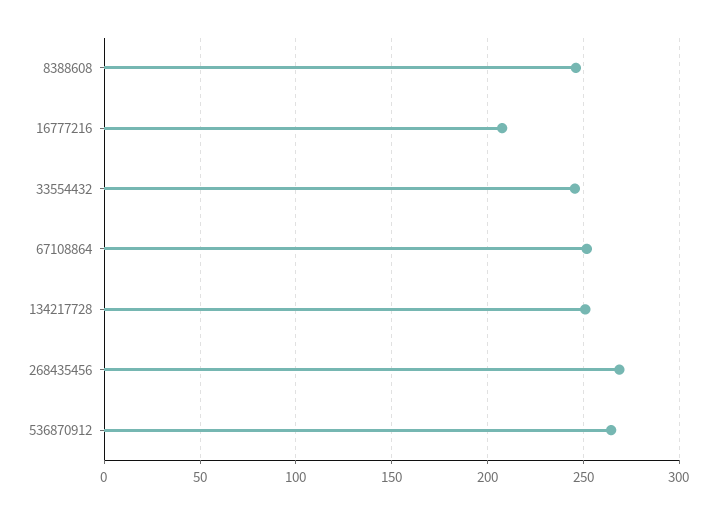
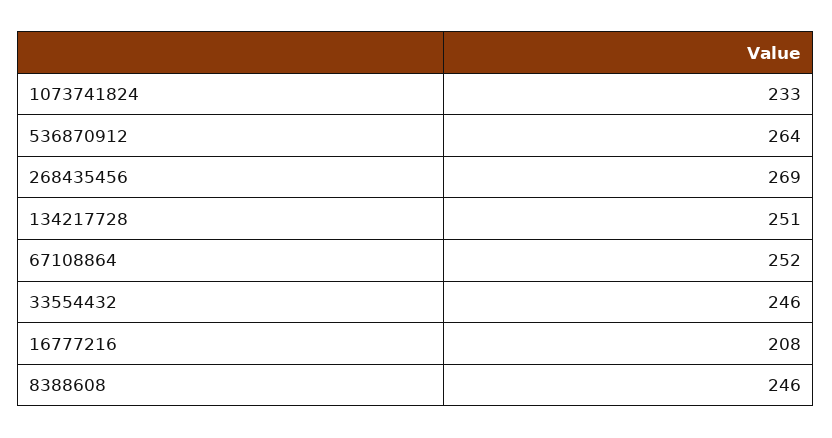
  {
    "8388608": 246,
    "16777216": 208,
    "33554432": 246,
    "67108864": 252,
    "134217728": 251,
    "268435456": 269,
-   "536870912": 264
+   "536870912": 264,
+   "1073741824": 233
  }

